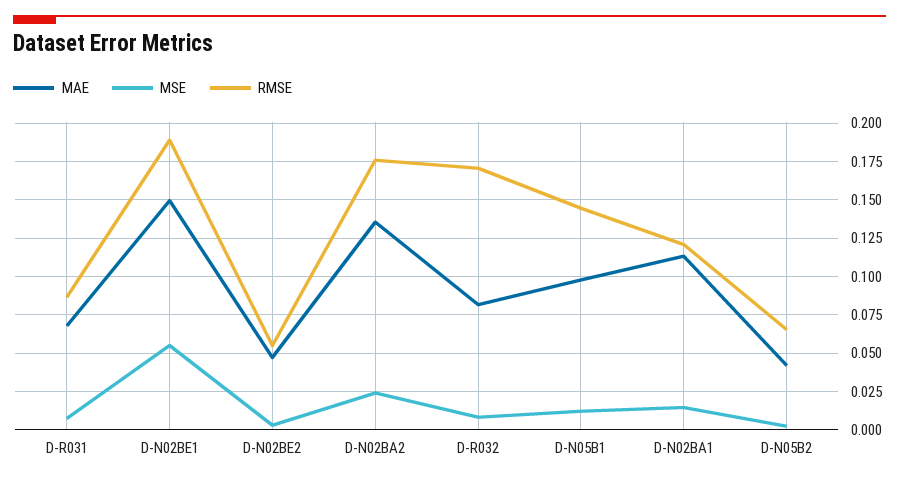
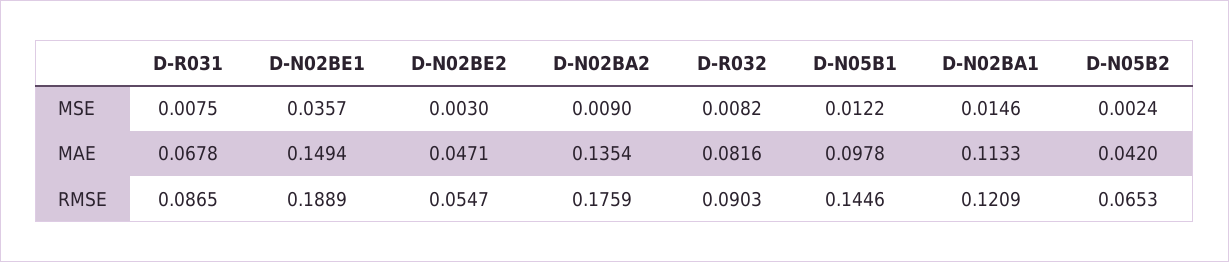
  {
    "MAE": {
      "D-R031": 0.0678,
      "D-N02BE1": 0.1494,
      "D-N02BE2": 0.0471,
      "D-N02BA2": 0.1354,
      "D-R032": 0.0816,
      "D-N05B1": 0.0978,
      "D-N02BA1": 0.1133,
      "D-N05B2": 0.042
    },
    "MSE": {
      "D-R031": 0.0075,
-     "D-N02BE1": 0.055,
+     "D-N02BE1": 0.0357,
      "D-N02BE2": 0.003,
-     "D-N02BA2": 0.025,
+     "D-N02BA2": 0.009,
      "D-R032": 0.0082,
      "D-N05B1": 0.0122,
      "D-N02BA1": 0.0146,
      "D-N05B2": 0.0024
    },
    "RMSE": {
      "D-R031": 0.0865,
      "D-N02BE1": 0.1889,
      "D-N02BE2": 0.0547,
      "D-N02BA2": 0.1759,
-     "D-R032": 0.17,
+     "D-R032": 0.0903,
      "D-N05B1": 0.1446,
      "D-N02BA1": 0.1209,
      "D-N05B2": 0.0653
    }
  }

